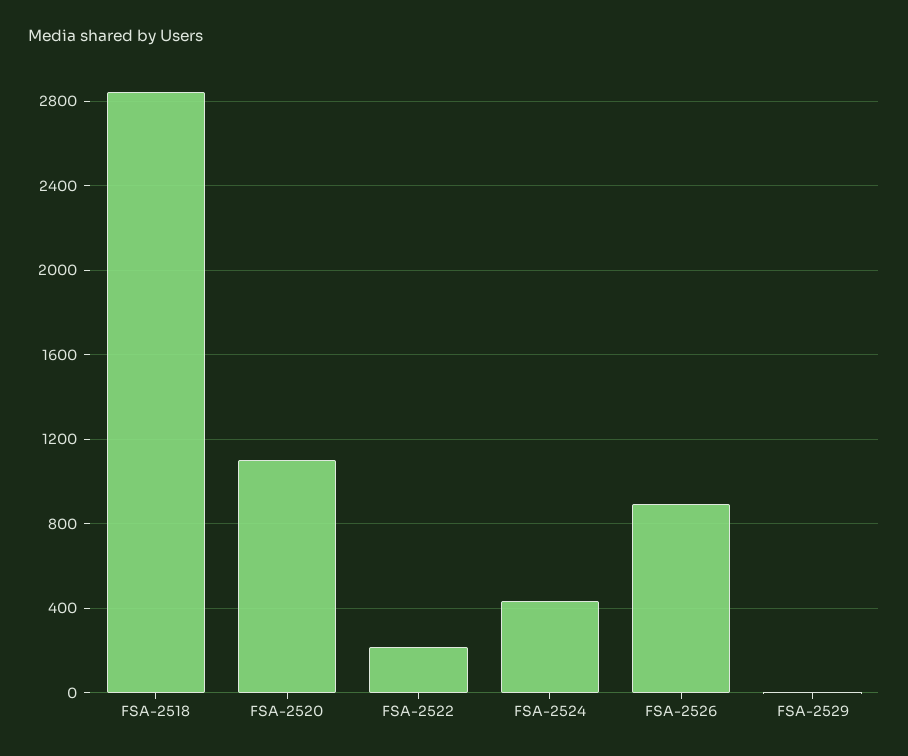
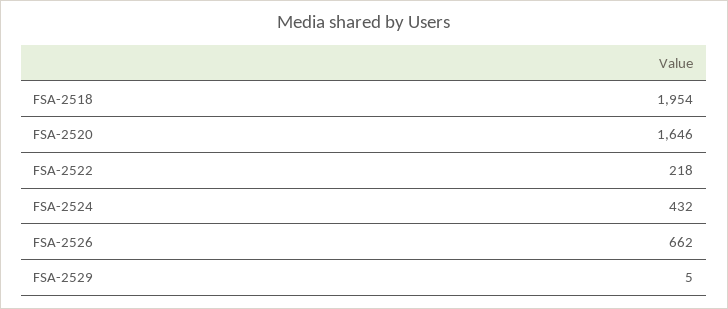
  {
-   "FSA-2518": 2850,
+   "FSA-2518": 1954,
-   "FSA-2520": 1100,
+   "FSA-2520": 1646,
    "FSA-2522": 218,
    "FSA-2524": 432,
-   "FSA-2526": 900,
+   "FSA-2526": 662,
    "FSA-2529": 5
  }

